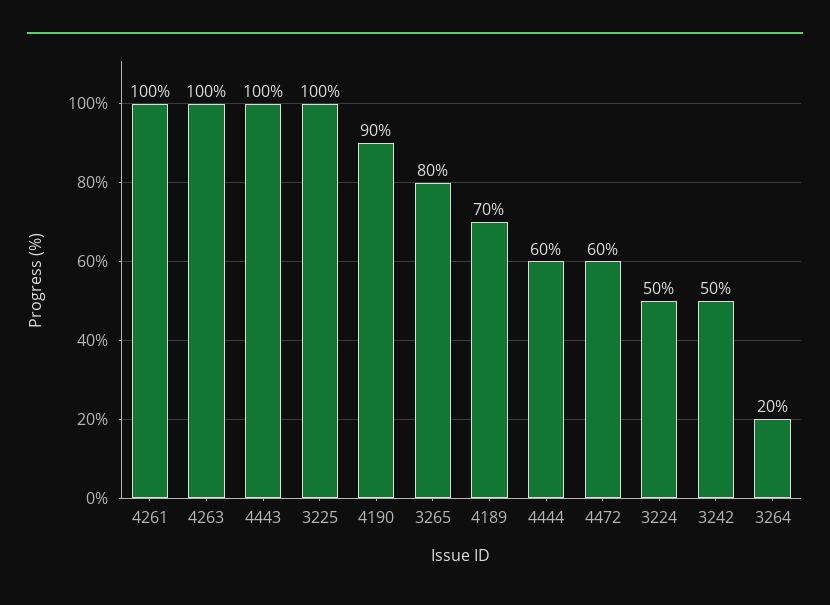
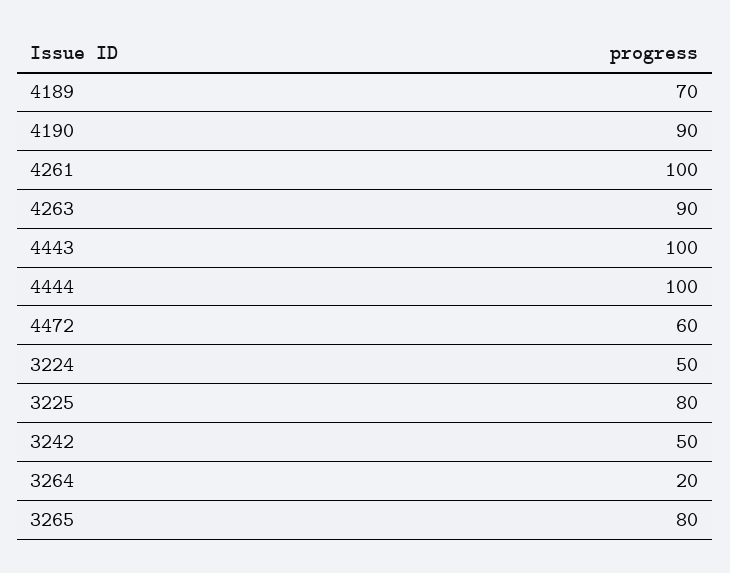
  {
    "4261": 100,
-   "4263": 100,
+   "4263": 90,
    "4443": 100,
-   "3225": 100,
+   "3225": 80,
    "4190": 90,
    "3265": 80,
    "4189": 70,
-   "4444": 60,
+   "4444": 100,
    "4472": 60,
    "3224": 50,
    "3242": 50,
    "3264": 20
  }

